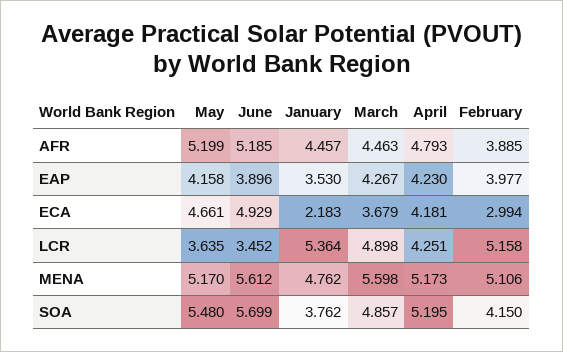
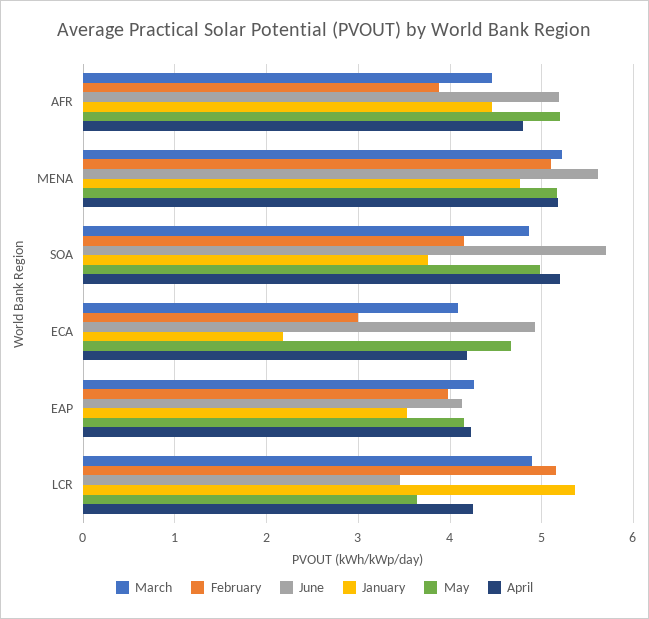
  {
    "May": {
      "AFR": 5.199,
      "EAP": 4.158,
      "ECA": 4.661,
      "LCR": 3.635,
      "MENA": 5.17,
-     "SOA": 5.48
+     "SOA": 5
    },
    "June": {
      "AFR": 5.185,
-     "EAP": 3.896,
+     "EAP": 4.1,
      "ECA": 4.929,
      "LCR": 3.452,
      "MENA": 5.612,
      "SOA": 5.699
    },
    "January": {
      "AFR": 4.457,
      "EAP": 3.53,
      "ECA": 2.183,
      "LCR": 5.364,
      "MENA": 4.762,
      "SOA": 3.762
    },
    "March": {
      "AFR": 4.463,
      "EAP": 4.267,
-     "ECA": 3.679,
+     "ECA": 4.1,
      "LCR": 4.898,
-     "MENA": 5.598,
+     "MENA": 5.2,
      "SOA": 4.857
    },
    "April": {
      "AFR": 4.793,
      "EAP": 4.23,
      "ECA": 4.181,
      "LCR": 4.251,
      "MENA": 5.173,
      "SOA": 5.195
    },
    "February": {
      "AFR": 3.885,
      "EAP": 3.977,
      "ECA": 2.994,
      "LCR": 5.158,
      "MENA": 5.106,
      "SOA": 4.15
    }
  }

